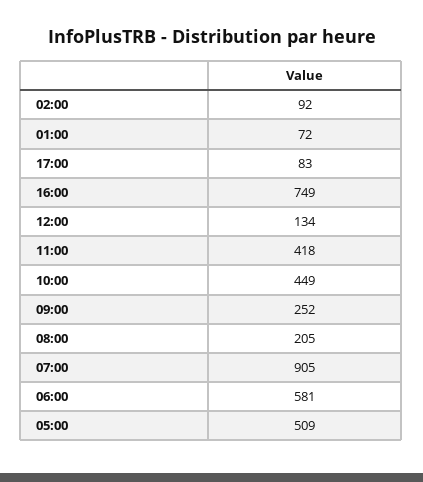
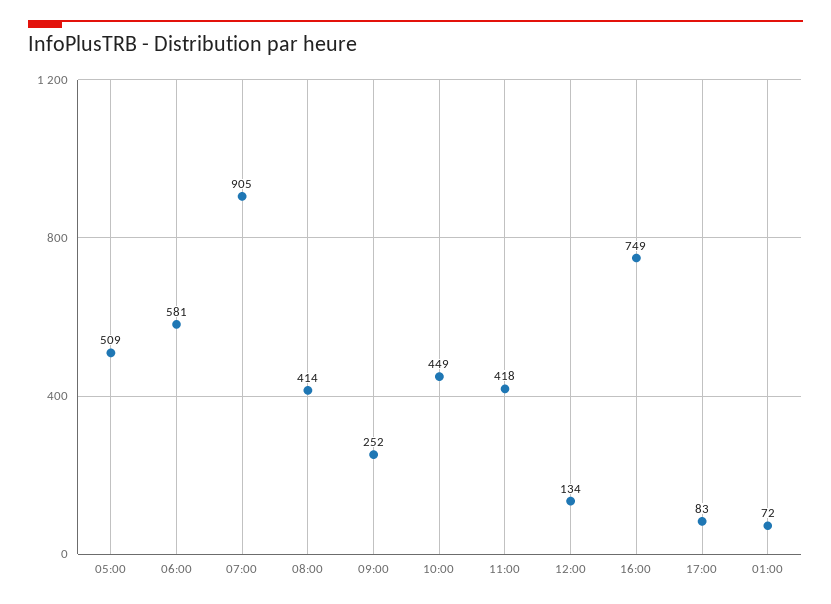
  {
-   "02:00": 92,
    "01:00": 72,
    "17:00": 83,
    "16:00": 749,
    "12:00": 134,
    "11:00": 418,
    "10:00": 449,
    "09:00": 252,
-   "08:00": 205,
+   "08:00": 414,
    "07:00": 905,
    "06:00": 581,
    "05:00": 509
  }

